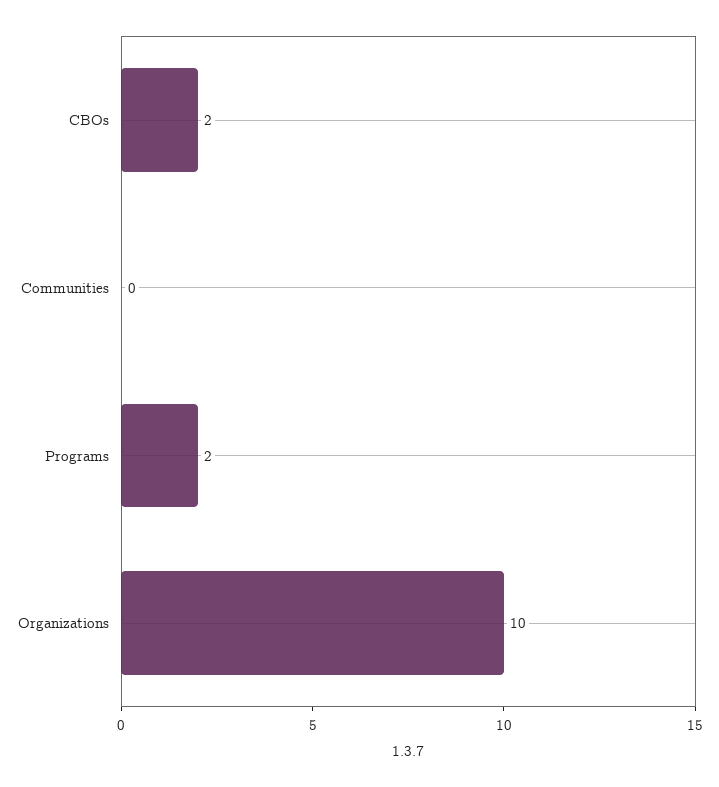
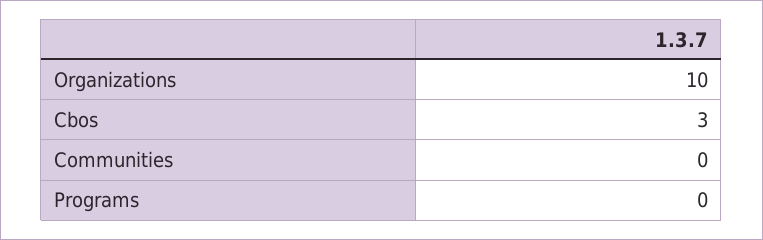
  {
-   "CBOs": 2,
+   "CBOs": 3,
    "Communities": 0,
-   "Programs": 2,
+   "Programs": 0,
    "Organizations": 10
  }

